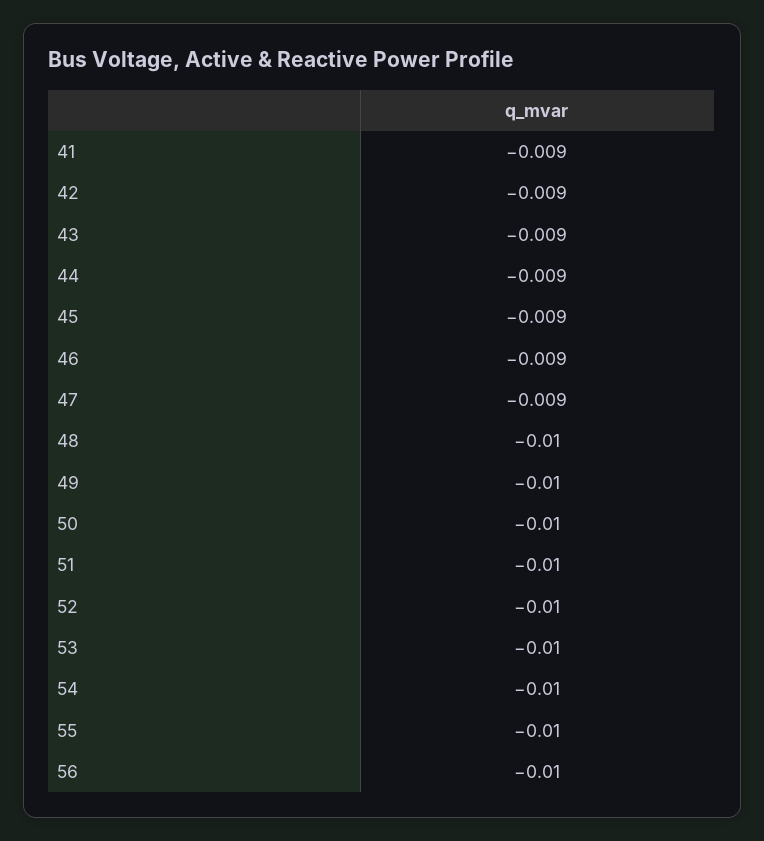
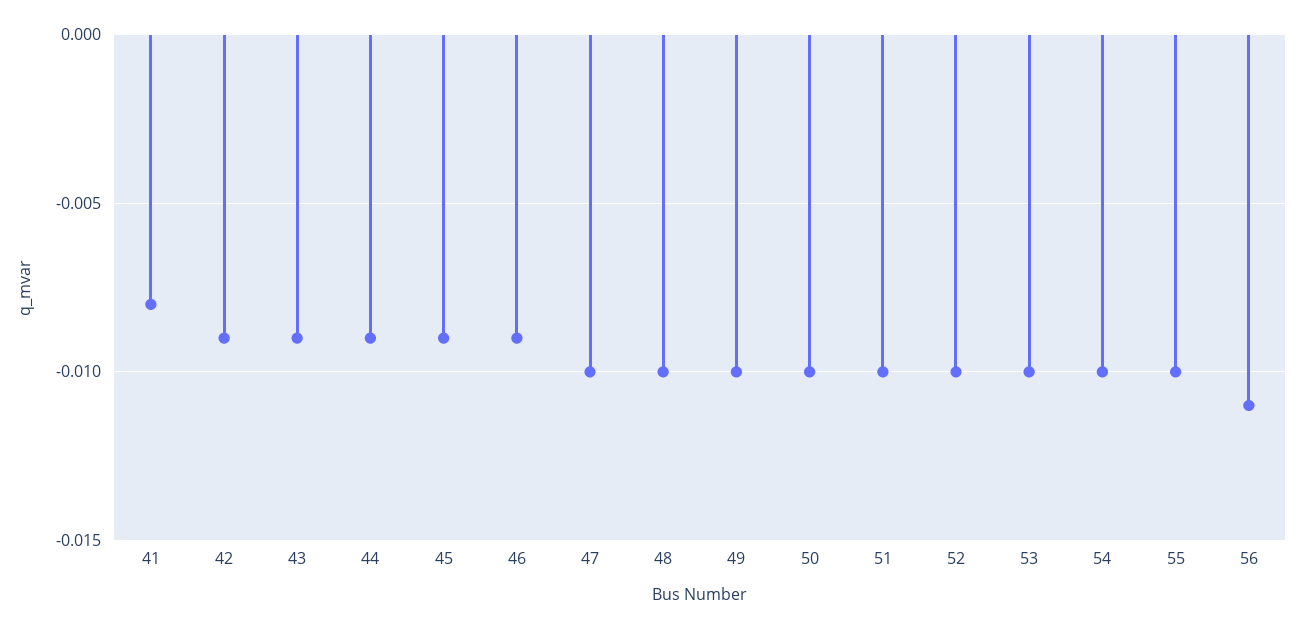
  {
-   "41": -0.009,
+   "41": -0.008,
    "42": -0.009,
    "43": -0.009,
    "44": -0.009,
    "45": -0.009,
    "46": -0.009,
-   "47": -0.009,
+   "47": -0.01,
    "48": -0.01,
    "49": -0.01,
    "50": -0.01,
    "51": -0.01,
    "52": -0.01,
    "53": -0.01,
    "54": -0.01,
    "55": -0.01,
-   "56": -0.01
+   "56": -0.011
  }

